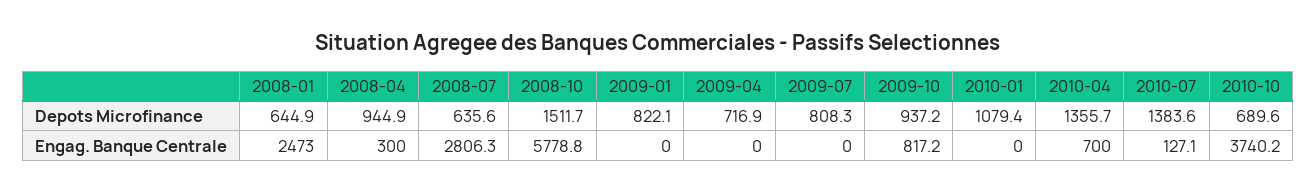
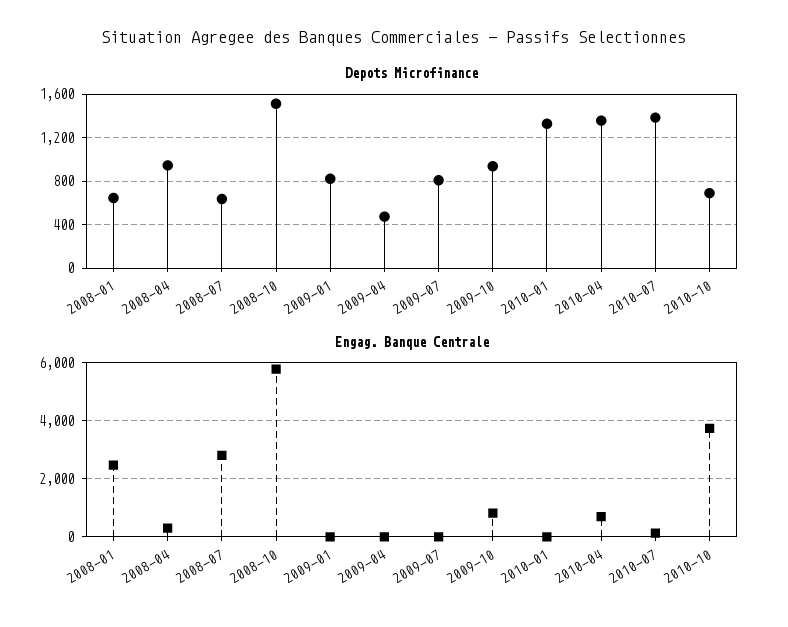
  {
    "Depots Microfinance": {
      "2008-01": 644.9,
      "2008-04": 944.9,
      "2008-07": 635.6,
      "2008-10": 1511.7,
      "2009-01": 822.1,
-     "2009-04": 716.9,
+     "2009-04": 500,
      "2009-07": 808.3,
      "2009-10": 937.2,
-     "2010-01": 1079.4,
+     "2010-01": 1300,
      "2010-04": 1355.7,
      "2010-07": 1383.6,
      "2010-10": 689.6
    },
    "Engag. Banque Centrale": {
      "2008-01": 2473,
      "2008-04": 300,
      "2008-07": 2806.3,
      "2008-10": 5778.8,
      "2009-01": 0,
      "2009-04": 0,
      "2009-07": 0,
      "2009-10": 817.2,
      "2010-01": 0,
      "2010-04": 700,
      "2010-07": 127.1,
      "2010-10": 3740.2
    }
  }

